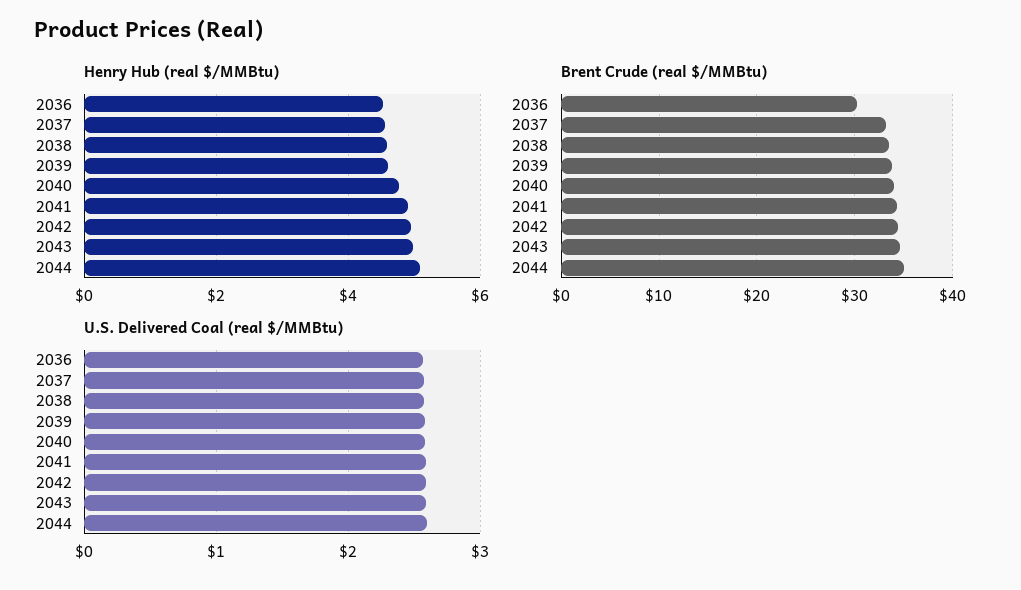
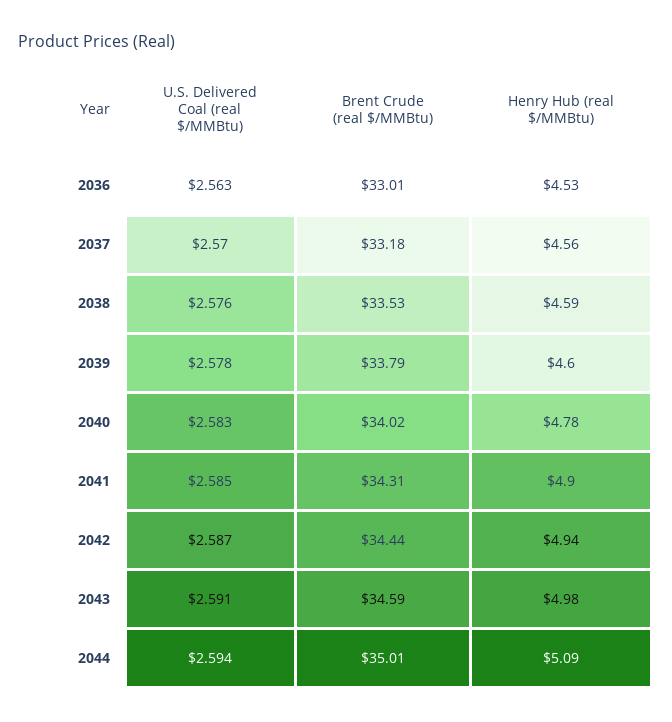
  {
    "Henry Hub (real $/MMBtu)": {
      "2036": 4.53,
      "2037": 4.56,
      "2038": 4.59,
      "2039": 4.6,
      "2040": 4.78,
      "2041": 4.9,
      "2042": 4.94,
      "2043": 4.98,
      "2044": 5.09
    },
    "Brent Crude (real $/MMBtu)": {
-     "2036": 30,
+     "2036": 33.01,
      "2037": 33.18,
      "2038": 33.53,
      "2039": 33.79,
      "2040": 34.02,
      "2041": 34.31,
      "2042": 34.44,
      "2043": 34.59,
      "2044": 35.01
    },
    "U.S. Delivered Coal (real $/MMBtu)": {
      "2036": 2.563,
      "2037": 2.57,
      "2038": 2.576,
      "2039": 2.578,
      "2040": 2.583,
      "2041": 2.585,
      "2042": 2.587,
      "2043": 2.591,
      "2044": 2.594
    }
  }

